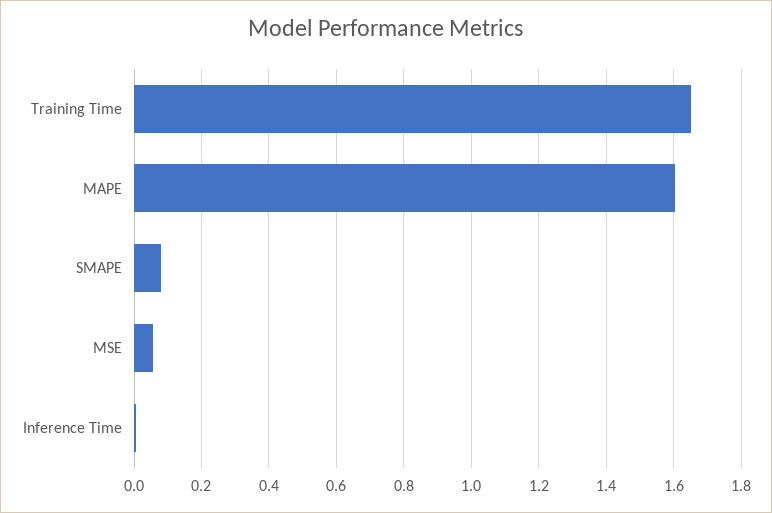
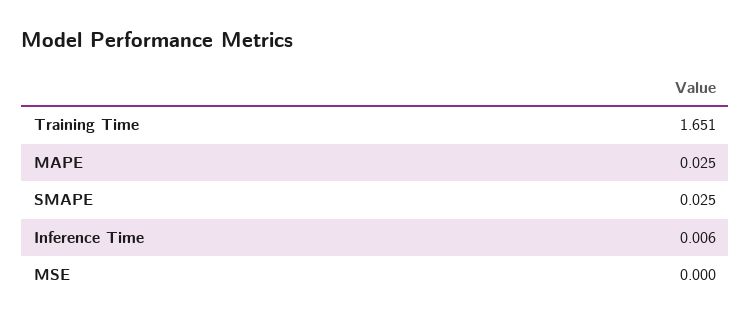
  {
    "Training Time": 1.651,
-   "MAPE": 1.6,
+   "MAPE": 0.025,
-   "SMAPE": 0.08,
+   "SMAPE": 0.025,
-   "MSE": 0.06,
+   "MSE": 0,
    "Inference Time": 0.006
  }

